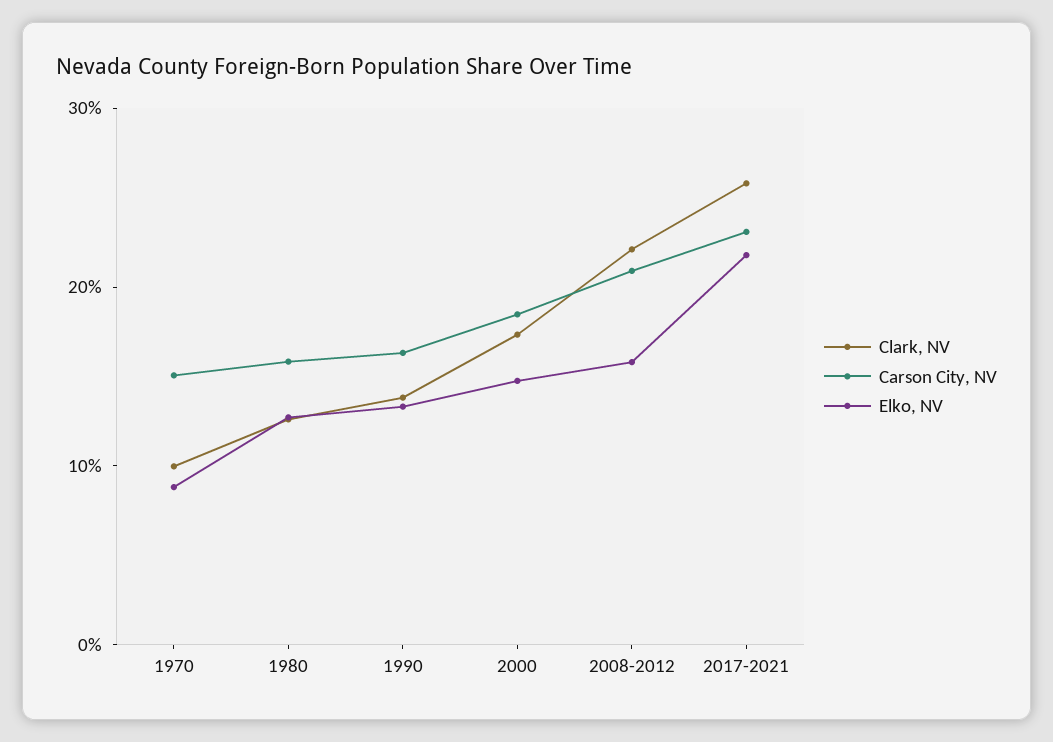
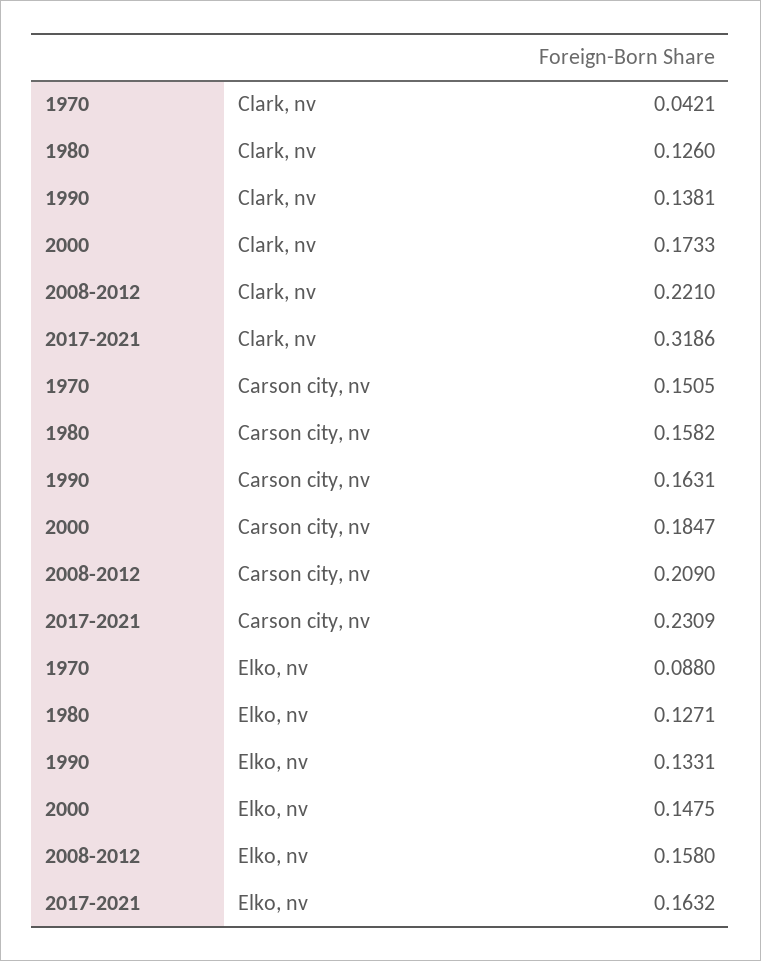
  {
    "Clark, NV": {
-     "1970": 0.1,
+     "1970": 0.0421,
      "1980": 0.126,
      "1990": 0.1381,
      "2000": 0.1733,
      "2008-2012": 0.221,
-     "2017-2021": 0.26
+     "2017-2021": 0.3186
    },
    "Carson City, NV": {
      "1970": 0.1505,
      "1980": 0.1582,
      "1990": 0.1631,
      "2000": 0.1847,
      "2008-2012": 0.209,
      "2017-2021": 0.2309
    },
    "Elko, NV": {
      "1970": 0.088,
      "1980": 0.1271,
      "1990": 0.1331,
      "2000": 0.1475,
      "2008-2012": 0.158,
-     "2017-2021": 0.22
+     "2017-2021": 0.1632
    }
  }

